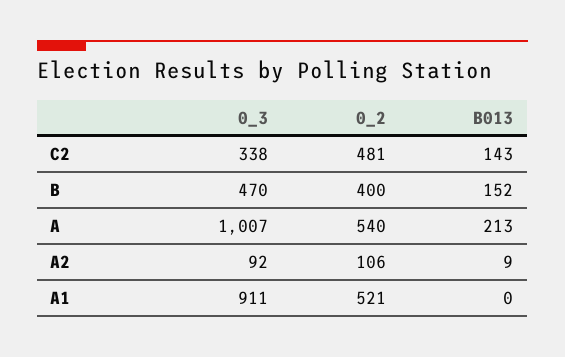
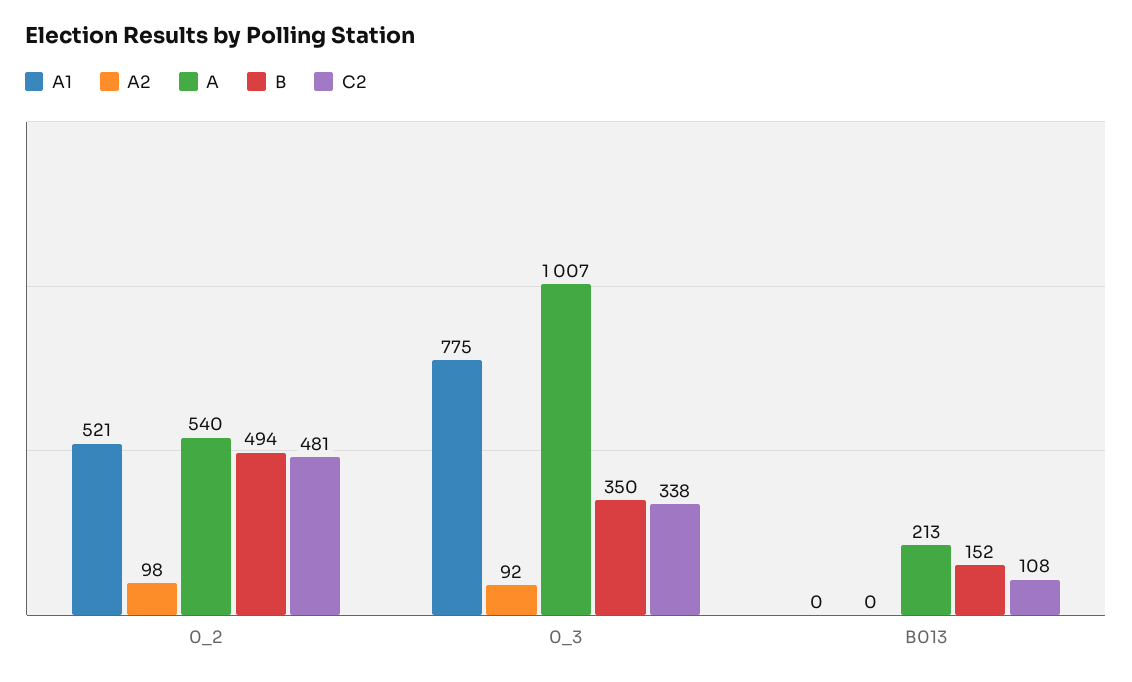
  {
    "C2": {
      "0_3": 338,
      "0_2": 481,
-     "B013": 143
+     "B013": 108
    },
    "B": {
-     "0_3": 470,
+     "0_3": 350,
-     "0_2": 400,
+     "0_2": 494,
      "B013": 152
    },
    "A": {
      "0_3": 1007,
      "0_2": 540,
      "B013": 213
    },
    "A2": {
      "0_3": 92,
-     "0_2": 106,
+     "0_2": 98,
-     "B013": 9
+     "B013": 0
    },
    "A1": {
-     "0_3": 911,
+     "0_3": 775,
      "0_2": 521,
      "B013": 0
    }
  }

